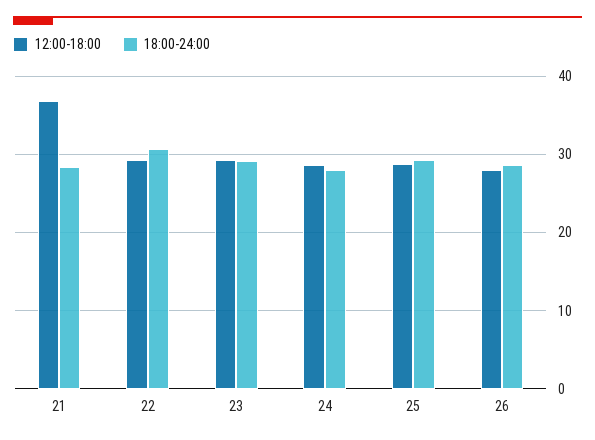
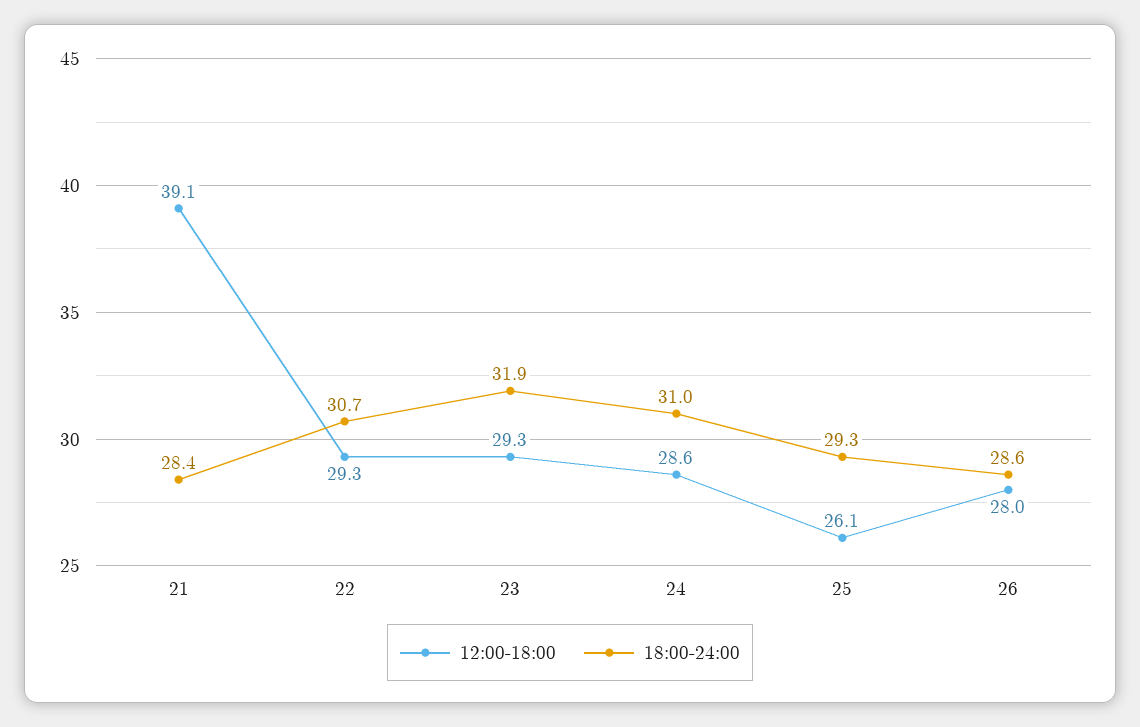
  {
    "12:00-18:00": {
-     "21": 37,
+     "21": 39.1,
      "22": 29.3,
      "23": 29.3,
      "24": 28.6,
-     "25": 29,
+     "25": 26.1,
      "26": 28
    },
    "18:00-24:00": {
      "21": 28.4,
      "22": 30.7,
-     "23": 29,
+     "23": 31.9,
-     "24": 28,
+     "24": 31,
      "25": 29.3,
      "26": 28.6
    }
  }

